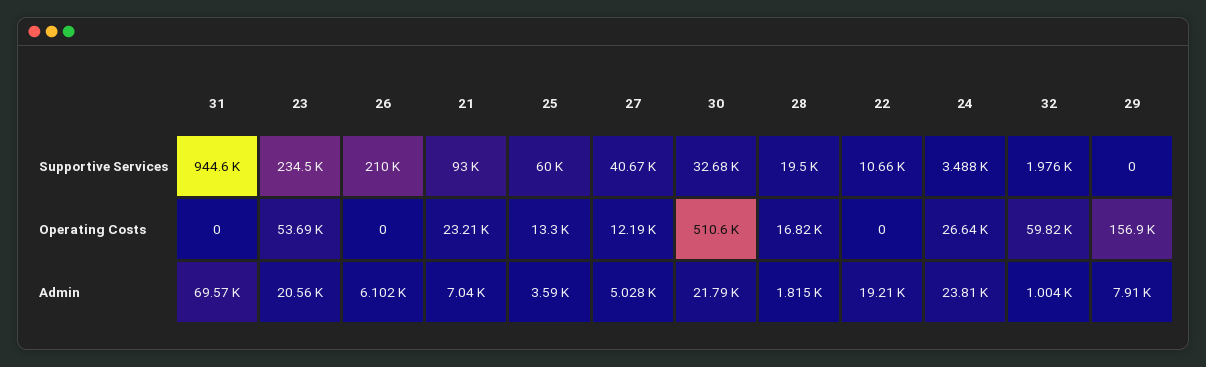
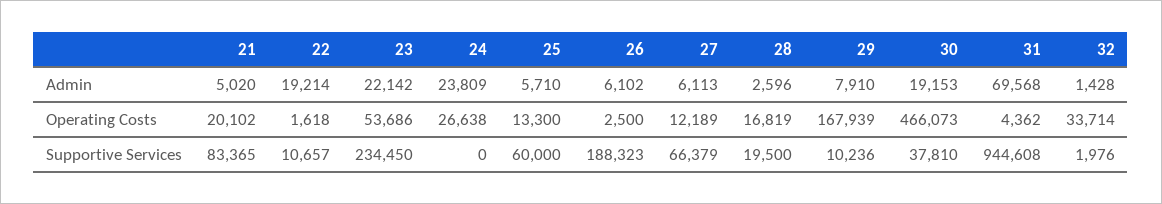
  {
    "31": {
      "Supportive Services": 944608,
-     "Operating Costs": 0,
+     "Operating Costs": 4362,
      "Admin": 69568
    },
    "23": {
      "Supportive Services": 234450,
      "Operating Costs": 53686,
-     "Admin": 20560
+     "Admin": 22142
    },
    "26": {
-     "Supportive Services": 210000,
+     "Supportive Services": 188323,
-     "Operating Costs": 0,
+     "Operating Costs": 2500,
      "Admin": 6102
    },
    "21": {
-     "Supportive Services": 93000,
+     "Supportive Services": 83365,
-     "Operating Costs": 23210,
+     "Operating Costs": 20102,
-     "Admin": 7040
+     "Admin": 5020
    },
    "25": {
      "Supportive Services": 60000,
      "Operating Costs": 13300,
-     "Admin": 3590
+     "Admin": 5710
    },
    "27": {
-     "Supportive Services": 40670,
+     "Supportive Services": 66379,
      "Operating Costs": 12189,
-     "Admin": 5028
+     "Admin": 6113
    },
    "30": {
-     "Supportive Services": 32680,
+     "Supportive Services": 37810,
-     "Operating Costs": 510600,
+     "Operating Costs": 466073,
-     "Admin": 21790
+     "Admin": 19153
    },
    "28": {
      "Supportive Services": 19500,
      "Operating Costs": 16819,
-     "Admin": 1815
+     "Admin": 2596
    },
    "22": {
      "Supportive Services": 10657,
-     "Operating Costs": 0,
+     "Operating Costs": 1618,
      "Admin": 19214
    },
    "24": {
-     "Supportive Services": 3488,
+     "Supportive Services": 0,
      "Operating Costs": 26638,
      "Admin": 23809
    },
    "32": {
      "Supportive Services": 1976,
-     "Operating Costs": 59820,
+     "Operating Costs": 33714,
-     "Admin": 1004
+     "Admin": 1428
    },
    "29": {
-     "Supportive Services": 0,
+     "Supportive Services": 10236,
-     "Operating Costs": 156900,
+     "Operating Costs": 167939,
      "Admin": 7910
    }
  }

